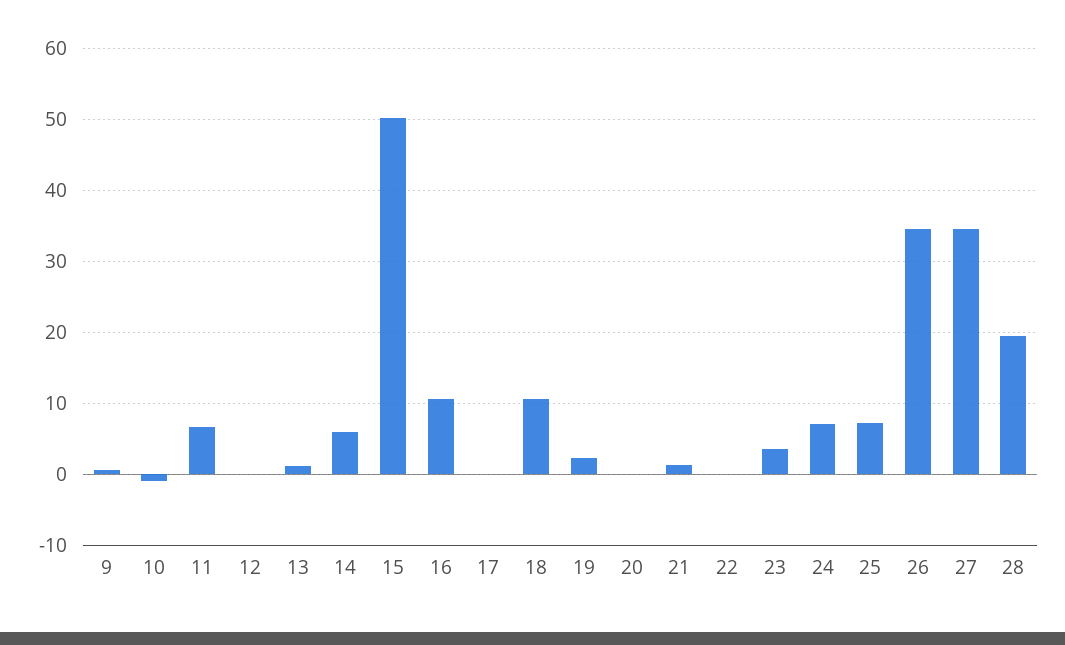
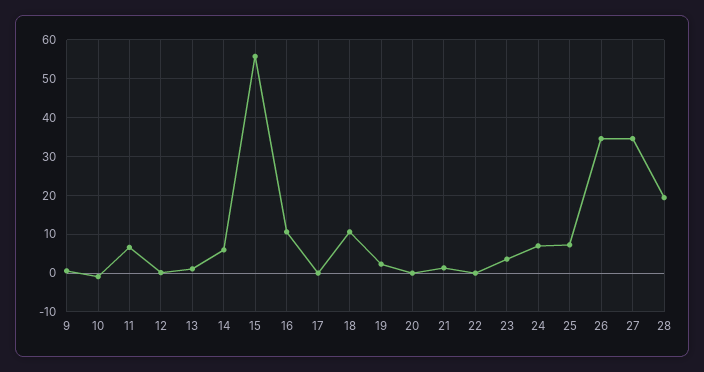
  {
    "9": 1,
    "10": -1,
    "11": 7,
    "12": 0,
    "13": 1,
    "14": 6,
-   "15": 50,
+   "15": 56,
    "16": 11,
    "17": 0,
    "18": 11,
    "19": 2,
    "20": 0,
    "21": 1,
    "22": 0,
    "23": 4,
    "24": 7,
    "25": 7,
    "26": 35,
    "27": 35,
    "28": 19
  }

